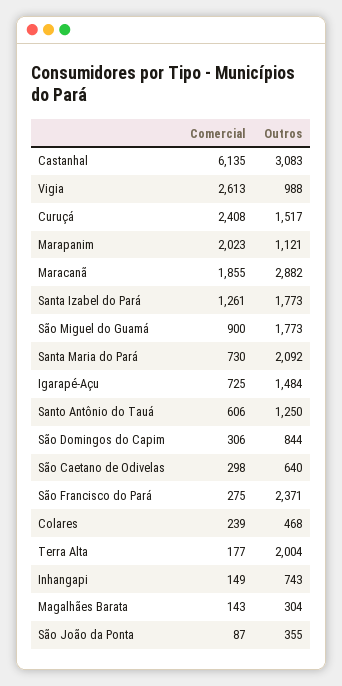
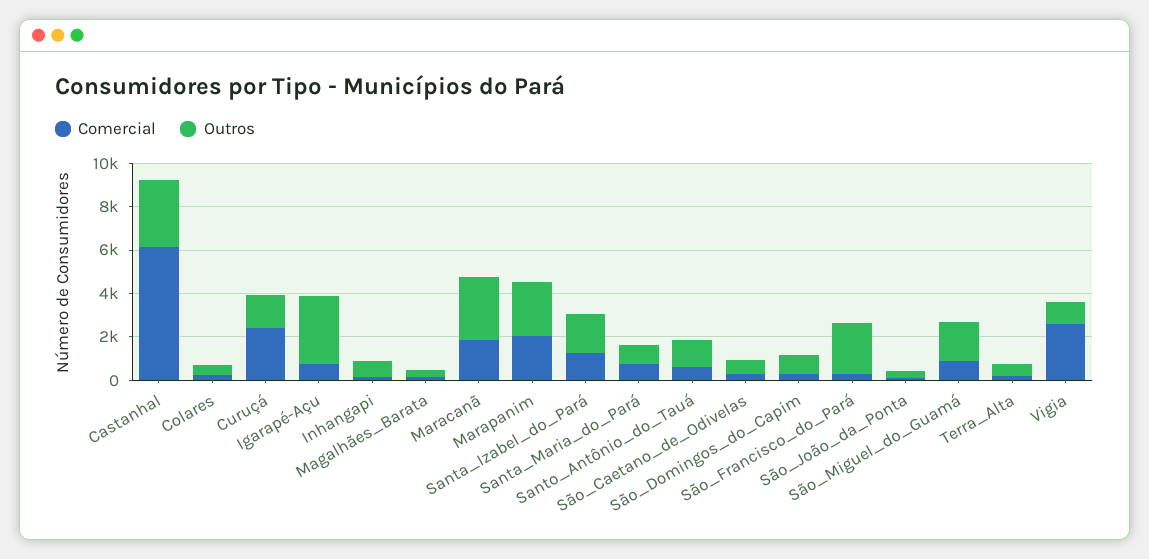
  {
    "Comercial": {
      "Castanhal": 6135,
      "Vigia": 2613,
      "Curuçá": 2408,
      "Marapanim": 2023,
      "Maracanã": 1855,
      "Santa Izabel do Pará": 1261,
      "São Miguel do Guamá": 900,
      "Santa Maria do Pará": 730,
      "Igarapé-Açu": 725,
      "Santo Antônio do Tauá": 606,
      "São Domingos do Capim": 306,
      "São Caetano de Odivelas": 298,
      "São Francisco do Pará": 275,
      "Colares": 239,
      "Terra Alta": 177,
      "Inhangapi": 149,
      "Magalhães Barata": 143,
      "São João da Ponta": 87
    },
    "Outros": {
      "Castanhal": 3083,
      "Vigia": 988,
      "Curuçá": 1517,
-     "Marapanim": 1121,
+     "Marapanim": 2500,
      "Maracanã": 2882,
      "Santa Izabel do Pará": 1773,
      "São Miguel do Guamá": 1773,
-     "Santa Maria do Pará": 2092,
+     "Santa Maria do Pará": 1000,
-     "Igarapé-Açu": 1484,
+     "Igarapé-Açu": 3000,
      "Santo Antônio do Tauá": 1250,
      "São Domingos do Capim": 844,
      "São Caetano de Odivelas": 640,
      "São Francisco do Pará": 2371,
      "Colares": 468,
-     "Terra Alta": 2004,
+     "Terra Alta": 500,
      "Inhangapi": 743,
      "Magalhães Barata": 304,
      "São João da Ponta": 355
    }
  }

